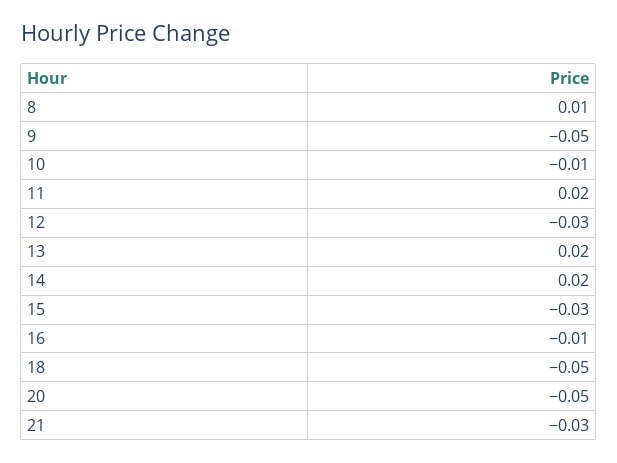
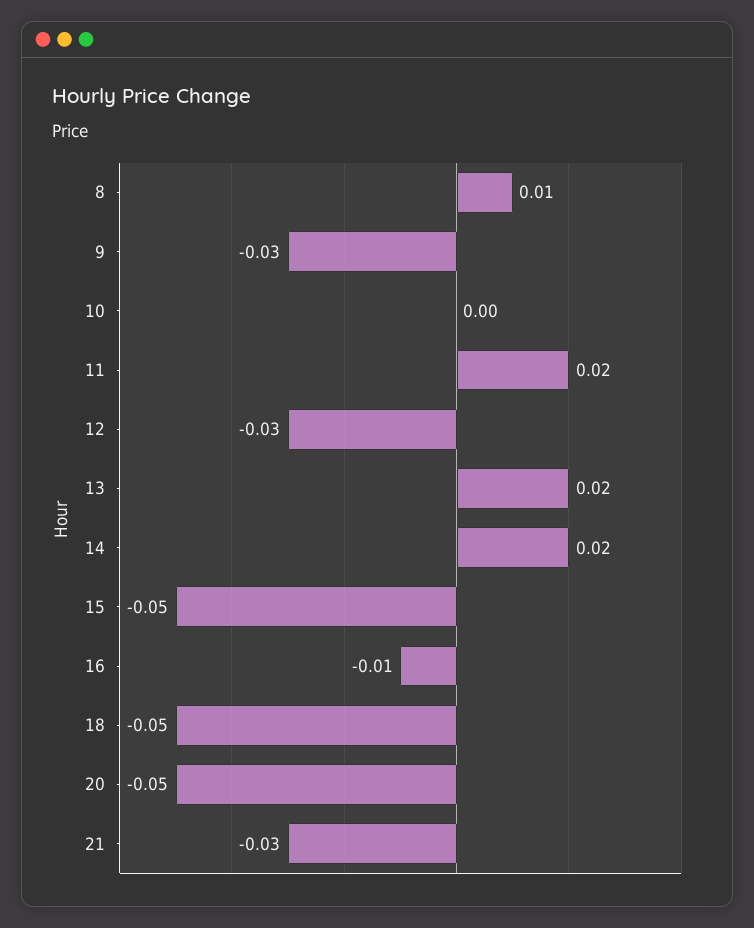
  {
    "8": 0.01,
-   "9": -0.05,
+   "9": -0.03,
-   "10": -0.01,
+   "10": 0,
    "11": 0.02,
    "12": -0.03,
    "13": 0.02,
    "14": 0.02,
-   "15": -0.03,
+   "15": -0.05,
    "16": -0.01,
    "18": -0.05,
    "20": -0.05,
    "21": -0.03
  }

